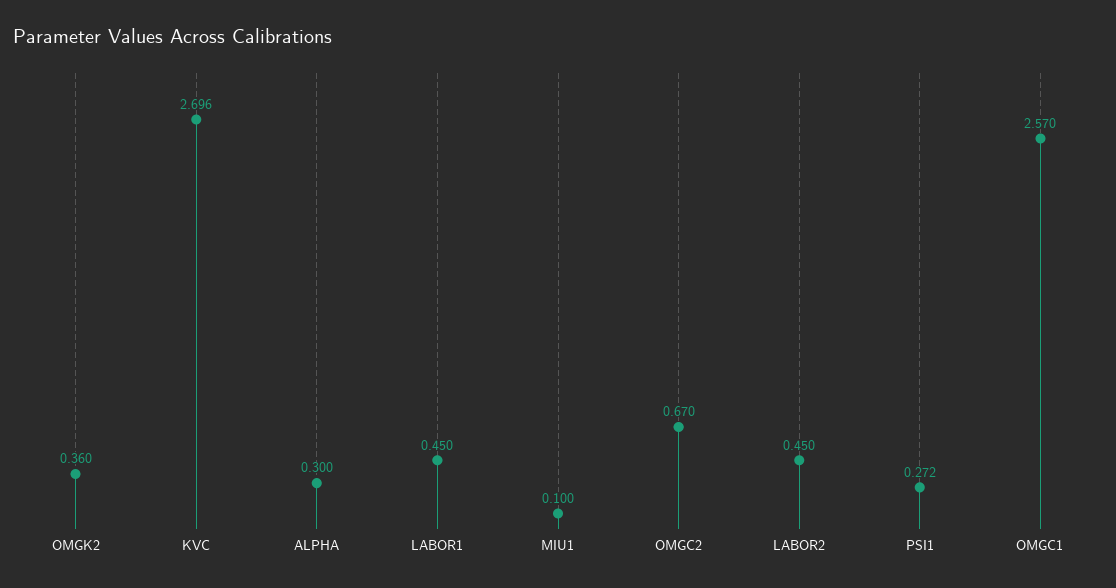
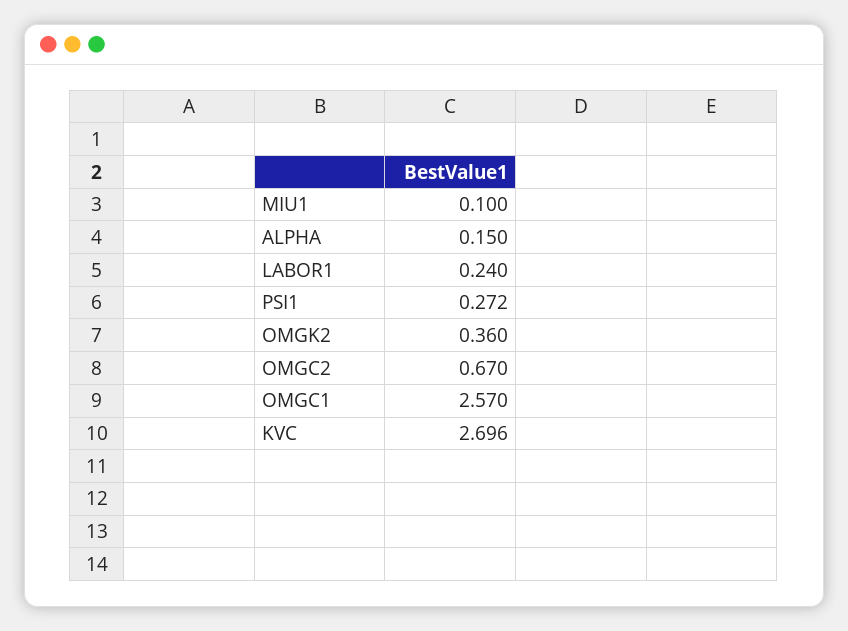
  {
    "OMGK2": 0.36,
    "KVC": 2.696,
-   "ALPHA": 0.3,
+   "ALPHA": 0.15,
-   "LABOR1": 0.45,
+   "LABOR1": 0.24,
    "MIU1": 0.1,
    "OMGC2": 0.67,
-   "LABOR2": 0.45,
    "PSI1": 0.272,
    "OMGC1": 2.57
  }

